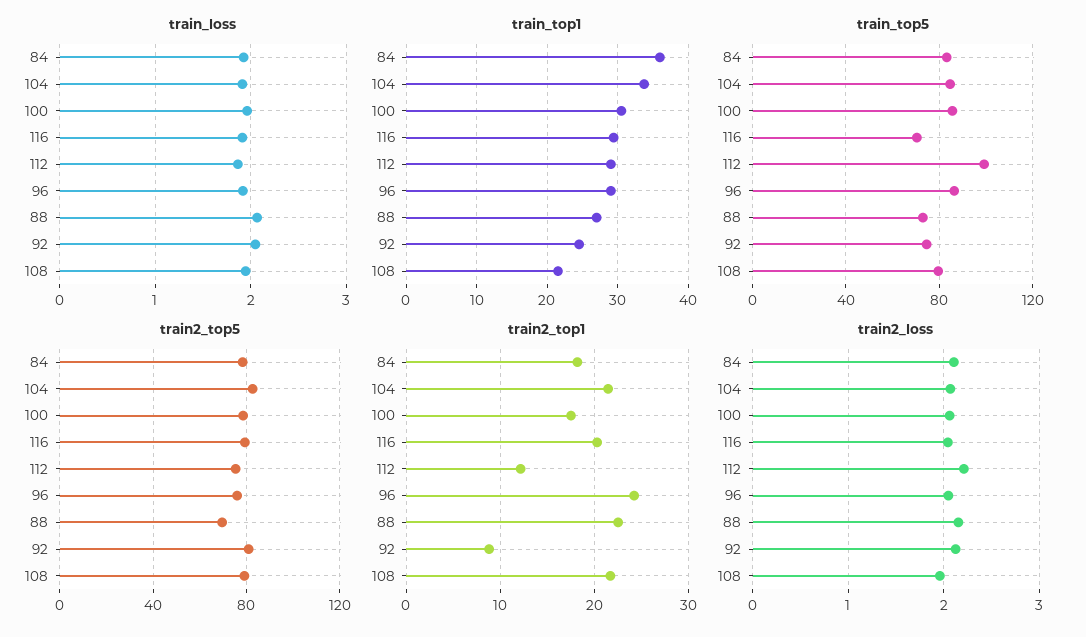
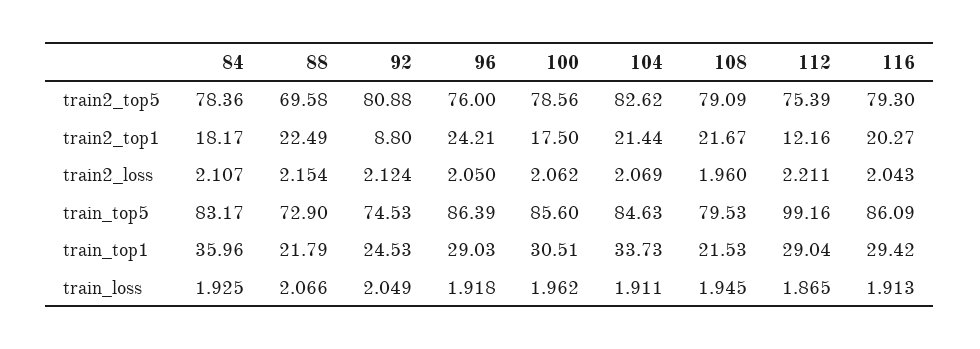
  {
    "train_loss": {
      "84": 1.925,
      "104": 1.911,
      "100": 1.962,
      "116": 1.913,
      "112": 1.865,
      "96": 1.918,
      "88": 2.066,
      "92": 2.049,
      "108": 1.945
    },
    "train_top1": {
      "84": 35.96,
      "104": 33.73,
      "100": 30.51,
      "116": 29.42,
      "112": 29.04,
      "96": 29.03,
-     "88": 27,
+     "88": 21.79,
      "92": 24.53,
      "108": 21.53
    },
    "train_top5": {
      "84": 83.17,
      "104": 84.63,
      "100": 85.6,
-     "116": 70,
+     "116": 86.09,
      "112": 99.16,
      "96": 86.39,
      "88": 72.9,
      "92": 74.53,
      "108": 79.53
    },
    "train2_top5": {
      "84": 78.36,
      "104": 82.62,
      "100": 78.56,
      "116": 79.3,
      "112": 75.39,
      "96": 76,
      "88": 69.58,
      "92": 80.88,
      "108": 79.09
    },
    "train2_top1": {
      "84": 18.17,
      "104": 21.44,
      "100": 17.5,
      "116": 20.27,
      "112": 12.16,
      "96": 24.21,
      "88": 22.49,
      "92": 8.8,
      "108": 21.67
    },
    "train2_loss": {
      "84": 2.107,
      "104": 2.069,
      "100": 2.062,
      "116": 2.043,
      "112": 2.211,
      "96": 2.05,
      "88": 2.154,
      "92": 2.124,
      "108": 1.96
    }
  }

